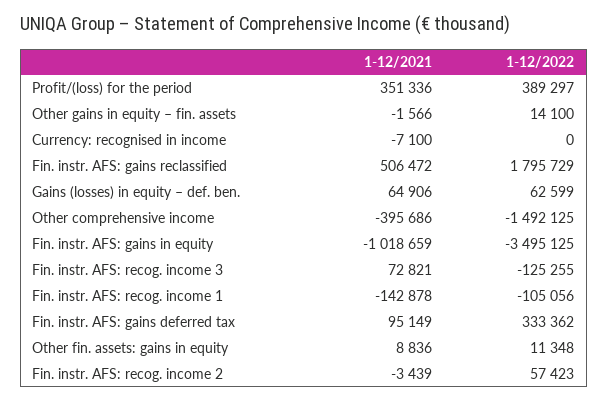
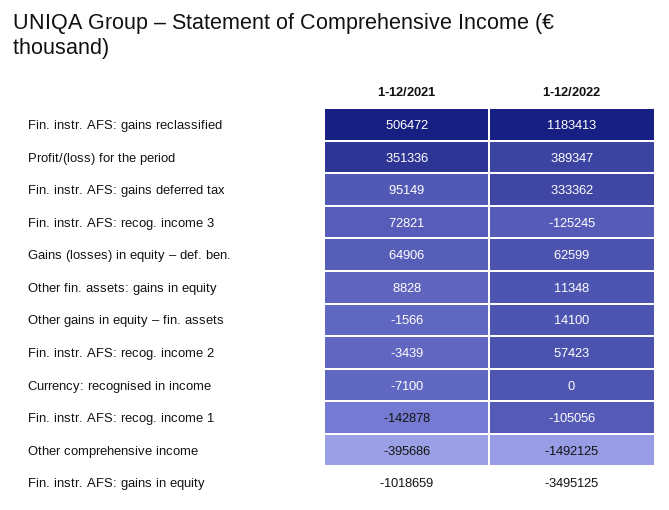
  {
    "1-12/2021": {
      "Profit/(loss) for the period": 351336,
      "Other gains in equity – fin. assets": -1566,
      "Currency: recognised in income": -7100,
      "Fin. instr. AFS: gains reclassified": 506472,
      "Gains (losses) in equity – def. ben.": 64906,
      "Other comprehensive income": -395686,
      "Fin. instr. AFS: gains in equity": -1018659,
      "Fin. instr. AFS: recog. income 3": 72821,
      "Fin. instr. AFS: recog. income 1": -142878,
      "Fin. instr. AFS: gains deferred tax": 95149,
-     "Other fin. assets: gains in equity": 8836,
+     "Other fin. assets: gains in equity": 8828,
      "Fin. instr. AFS: recog. income 2": -3439
    },
    "1-12/2022": {
-     "Profit/(loss) for the period": 389297,
+     "Profit/(loss) for the period": 389347,
      "Other gains in equity – fin. assets": 14100,
      "Currency: recognised in income": 0,
-     "Fin. instr. AFS: gains reclassified": 1795729,
+     "Fin. instr. AFS: gains reclassified": 1183413,
      "Gains (losses) in equity – def. ben.": 62599,
      "Other comprehensive income": -1492125,
      "Fin. instr. AFS: gains in equity": -3495125,
-     "Fin. instr. AFS: recog. income 3": -125255,
+     "Fin. instr. AFS: recog. income 3": -125245,
      "Fin. instr. AFS: recog. income 1": -105056,
      "Fin. instr. AFS: gains deferred tax": 333362,
      "Other fin. assets: gains in equity": 11348,
      "Fin. instr. AFS: recog. income 2": 57423
    }
  }

